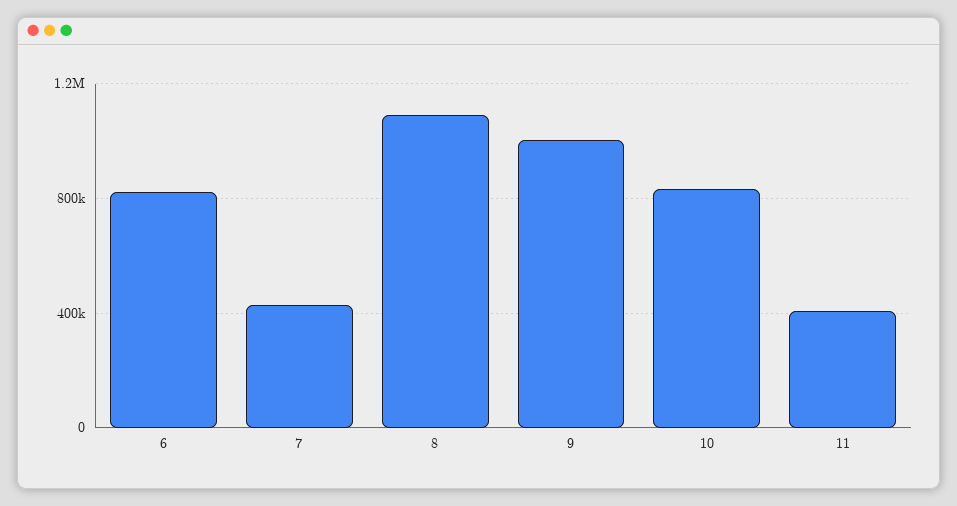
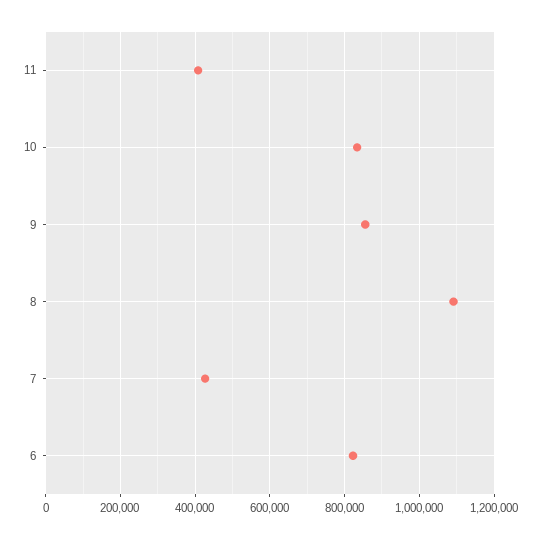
  {
    "6": 820000,
    "7": 420000,
    "8": 1100000,
-   "9": 1000000,
+   "9": 860000,
    "10": 840000,
    "11": 400000
  }

